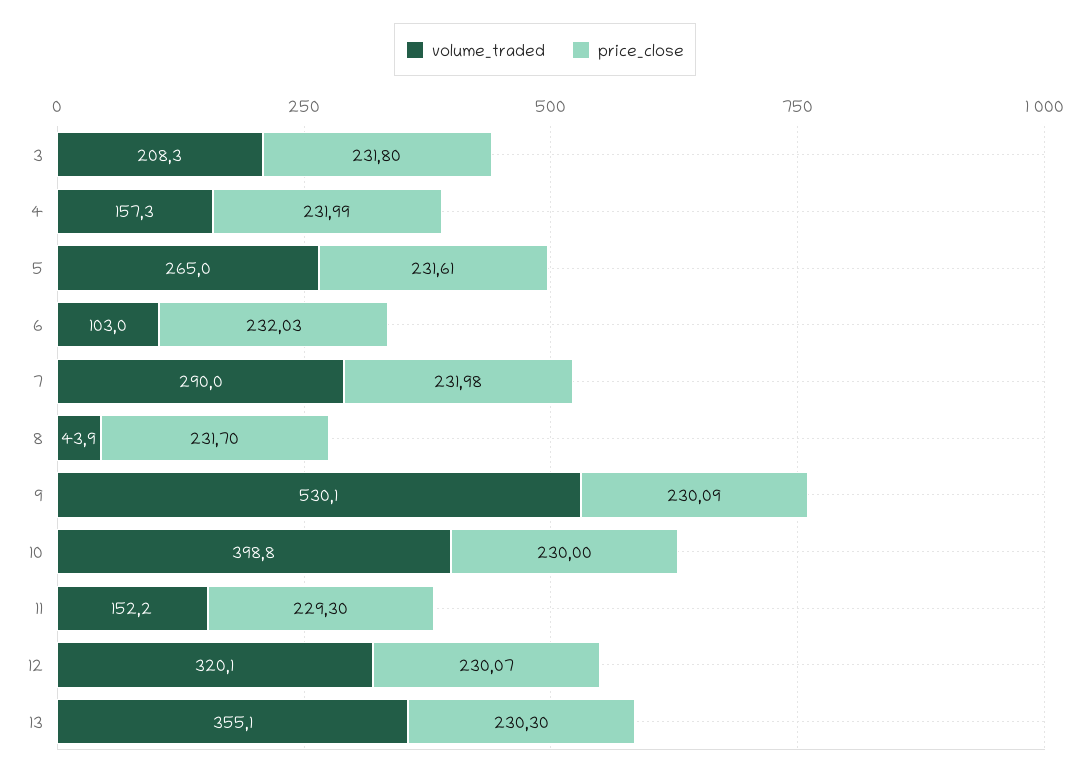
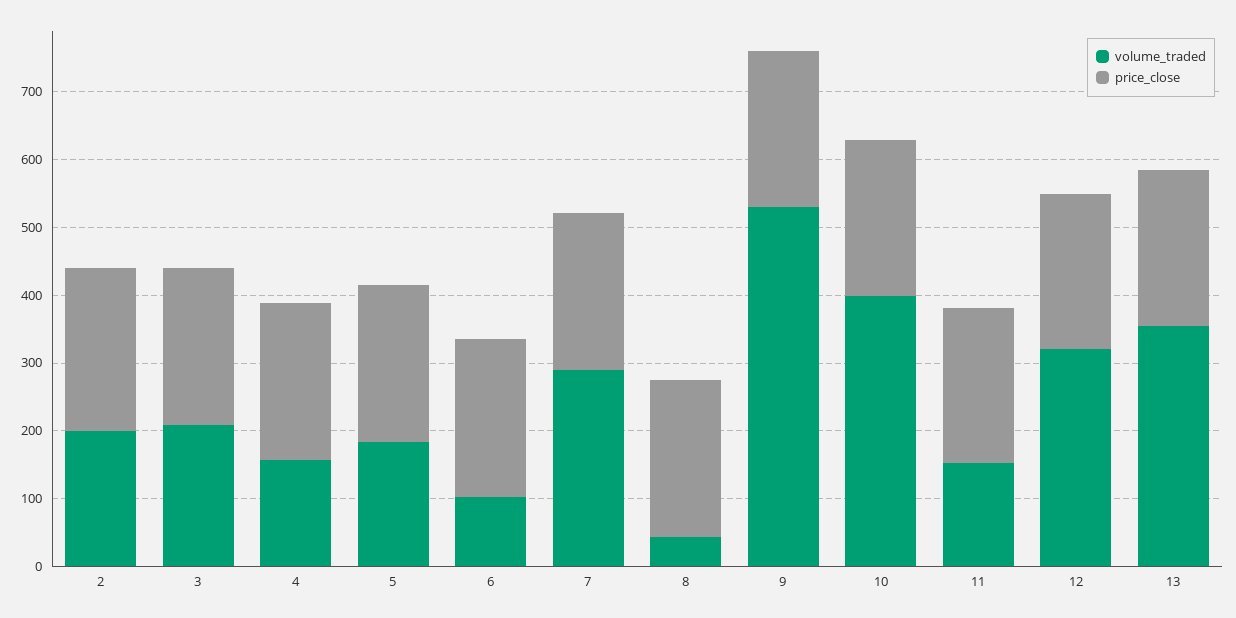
  {
    "volume_traded": {
      "3": 208.3,
      "4": 157.3,
-     "5": 265,
+     "5": 180,
      "6": 103,
      "7": 290,
      "8": 43.9,
      "9": 530.1,
      "10": 398.8,
      "11": 152.2,
      "12": 320.1,
-     "13": 355.1
+     "13": 355.1,
+     "2": 200
    },
    "price_close": {
      "3": 231.8,
      "4": 231.99,
      "5": 231.61,
      "6": 232.03,
      "7": 231.98,
      "8": 231.7,
      "9": 230.09,
      "10": 230,
      "11": 229.3,
      "12": 230.07,
-     "13": 230.3
+     "13": 230.3,
+     "2": 240
    }
  }

